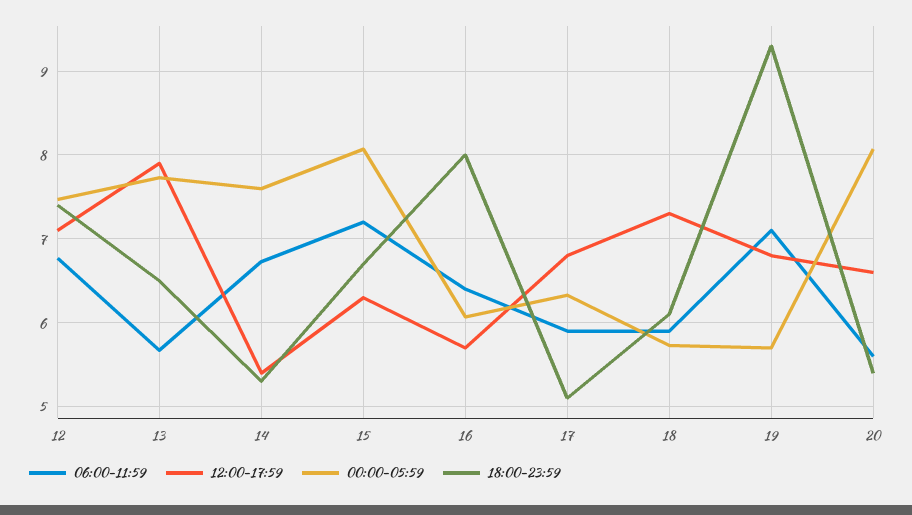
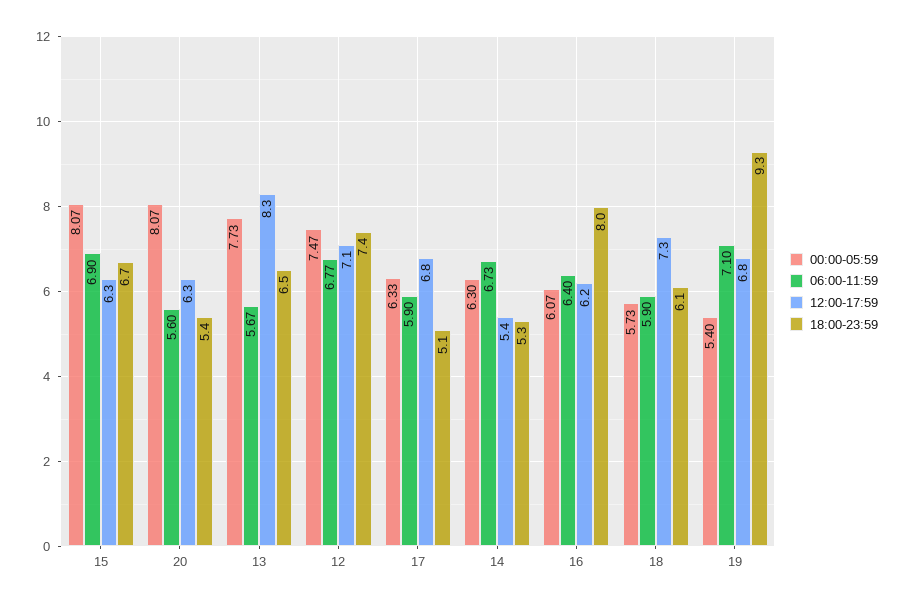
  {
    "06:00-11:59": {
      "12": 6.77,
      "13": 5.67,
      "14": 6.73,
-     "15": 7.2,
+     "15": 6.9,
      "16": 6.4,
      "17": 5.9,
      "18": 5.9,
      "19": 7.1,
      "20": 5.6
    },
    "12:00-17:59": {
      "12": 7.1,
-     "13": 7.9,
+     "13": 8.3,
      "14": 5.4,
      "15": 6.3,
-     "16": 5.7,
+     "16": 6.2,
      "17": 6.8,
      "18": 7.3,
      "19": 6.8,
-     "20": 6.6
+     "20": 6.3
    },
    "00:00-05:59": {
      "12": 7.47,
      "13": 7.73,
-     "14": 7.6,
+     "14": 6.3,
      "15": 8.07,
      "16": 6.07,
      "17": 6.33,
      "18": 5.73,
-     "19": 5.7,
+     "19": 5.4,
      "20": 8.07
    },
    "18:00-23:59": {
      "12": 7.4,
      "13": 6.5,
      "14": 5.3,
      "15": 6.7,
      "16": 8,
      "17": 5.1,
      "18": 6.1,
      "19": 9.3,
      "20": 5.4
    }
  }

